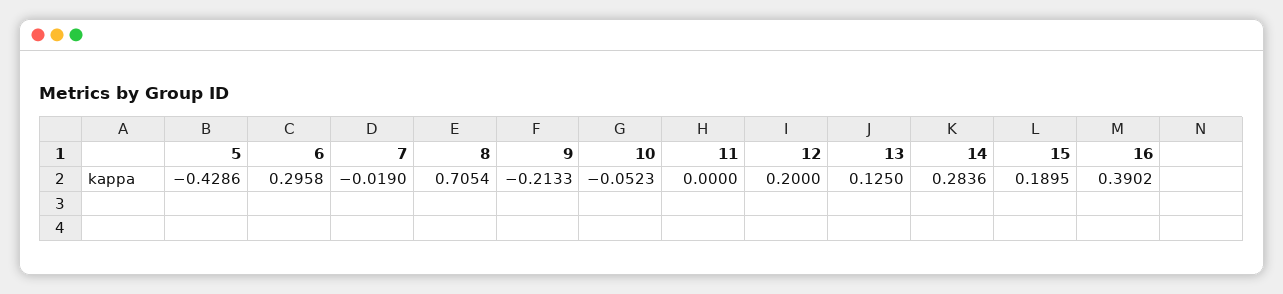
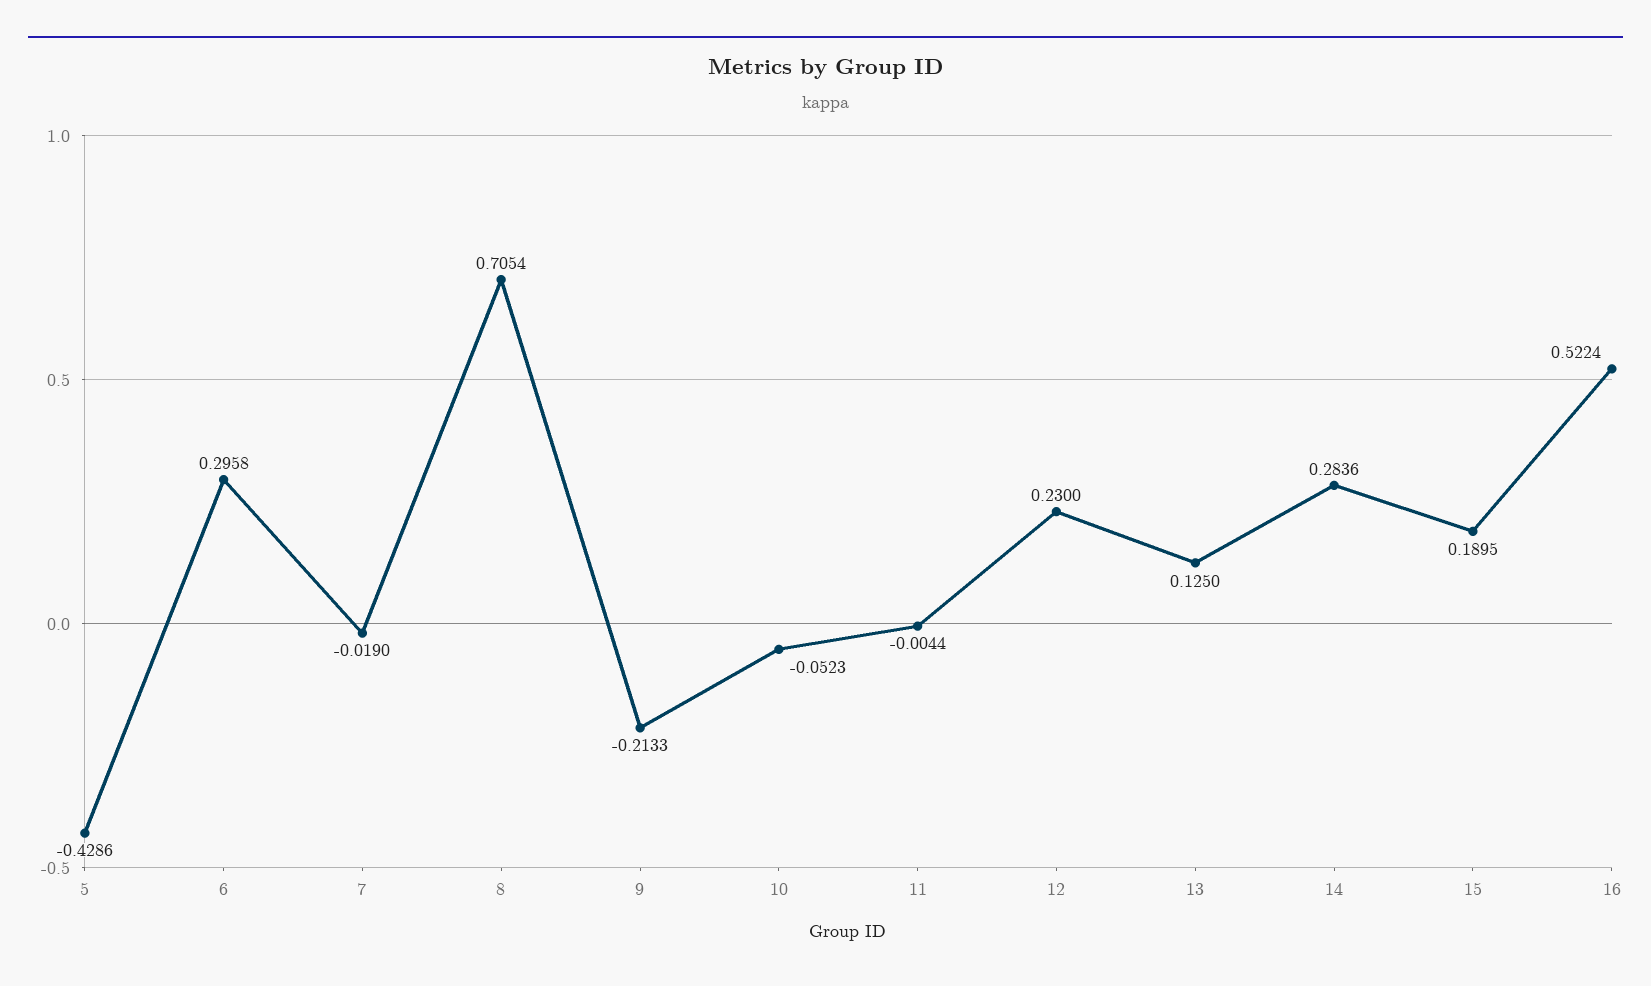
  {
    "5": -0.4286,
    "6": 0.2958,
    "7": -0.019,
    "8": 0.7054,
    "9": -0.2133,
    "10": -0.0523,
-   "11": 0,
+   "11": -0.0044,
-   "12": 0.2,
+   "12": 0.23,
    "13": 0.125,
    "14": 0.2836,
    "15": 0.1895,
-   "16": 0.3902
+   "16": 0.5224
  }

